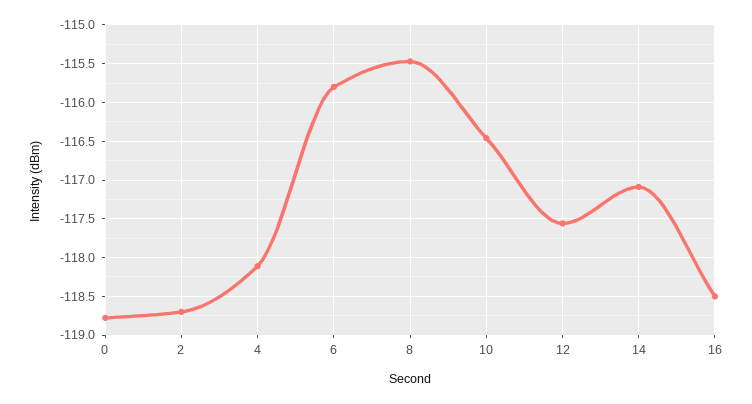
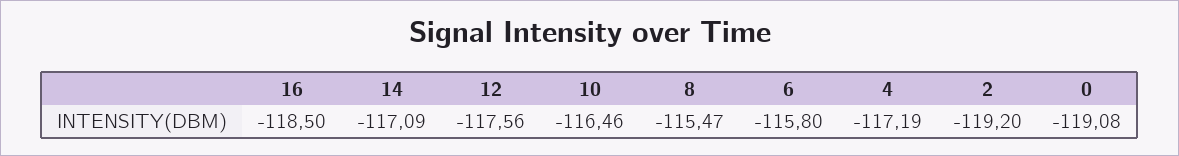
  {
-   "0": -118.8,
+   "0": -119.08,
-   "2": -118.7,
+   "2": -119.2,
-   "4": -118.1,
+   "4": -117.19,
    "6": -115.8,
    "8": -115.47,
    "10": -116.46,
    "12": -117.56,
    "14": -117.09,
    "16": -118.5
  }

